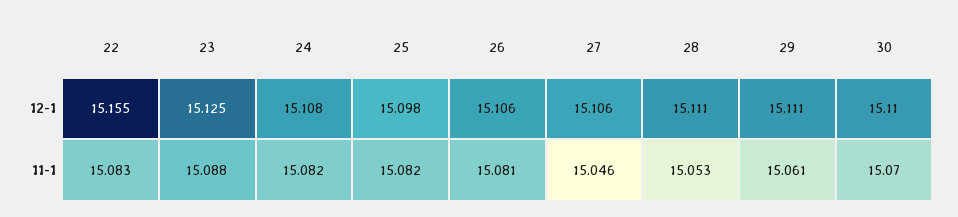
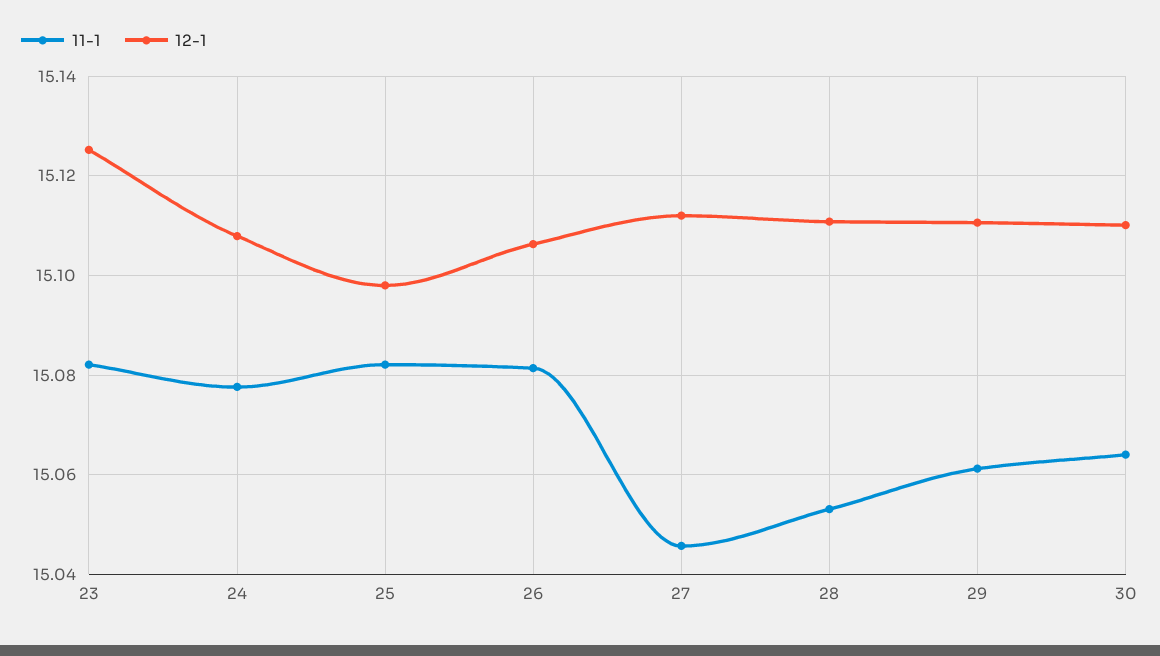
  {
    "12-1": {
-     "22": 15.155,
      "23": 15.125,
      "24": 15.108,
      "25": 15.098,
      "26": 15.106,
-     "27": 15.106,
+     "27": 15.112,
      "28": 15.111,
      "29": 15.111,
      "30": 15.11
    },
    "11-1": {
-     "22": 15.083,
-     "23": 15.088,
+     "23": 15.082,
-     "24": 15.082,
+     "24": 15.078,
      "25": 15.082,
      "26": 15.081,
      "27": 15.046,
      "28": 15.053,
      "29": 15.061,
-     "30": 15.07
+     "30": 15.064
    }
  }

